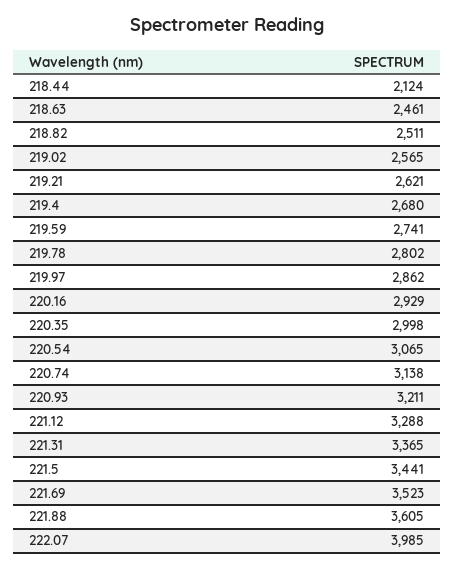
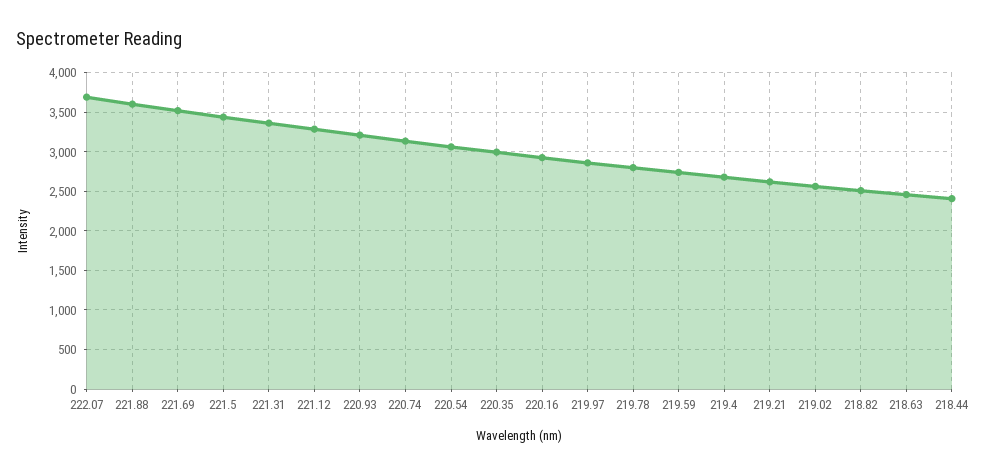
  {
-   "218.44": 2124,
+   "218.44": 2400,
    "218.63": 2461,
    "218.82": 2511,
    "219.02": 2565,
    "219.21": 2621,
    "219.4": 2680,
    "219.59": 2741,
    "219.78": 2802,
    "219.97": 2862,
    "220.16": 2929,
    "220.35": 2998,
    "220.54": 3065,
    "220.74": 3138,
    "220.93": 3211,
    "221.12": 3288,
    "221.31": 3365,
    "221.5": 3441,
    "221.69": 3523,
    "221.88": 3605,
-   "222.07": 3985
+   "222.07": 3700
  }

